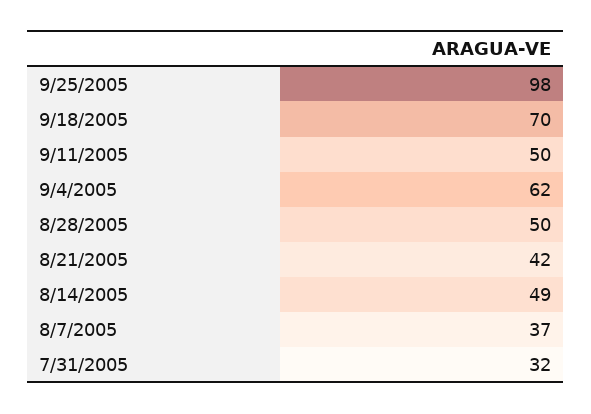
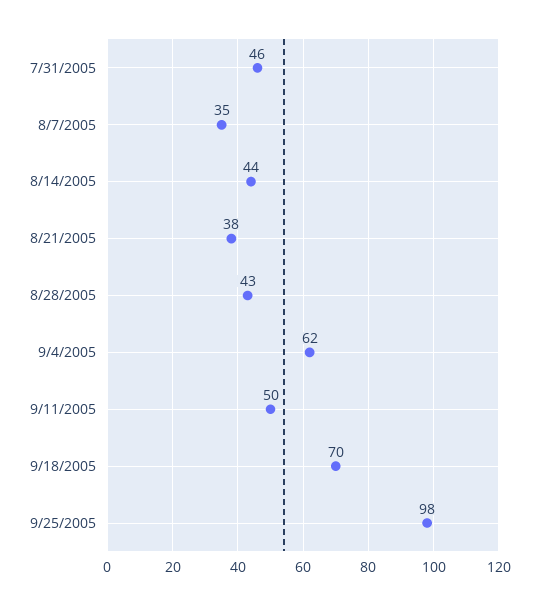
  {
    "9/25/2005": 98,
    "9/18/2005": 70,
    "9/11/2005": 50,
    "9/4/2005": 62,
-   "8/28/2005": 50,
+   "8/28/2005": 43,
-   "8/21/2005": 42,
+   "8/21/2005": 38,
-   "8/14/2005": 49,
+   "8/14/2005": 44,
-   "8/7/2005": 37,
+   "8/7/2005": 35,
-   "7/31/2005": 32
+   "7/31/2005": 46
  }

